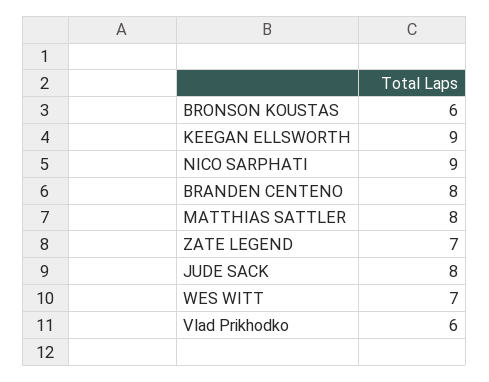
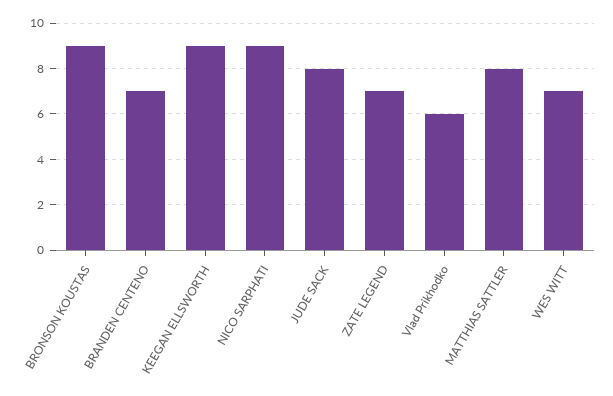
  {
-   "BRONSON KOUSTAS": 6,
+   "BRONSON KOUSTAS": 9,
    "KEEGAN ELLSWORTH": 9,
    "NICO SARPHATI": 9,
-   "BRANDEN CENTENO": 8,
+   "BRANDEN CENTENO": 7,
    "MATTHIAS SATTLER": 8,
    "ZATE LEGEND": 7,
    "JUDE SACK": 8,
    "WES WITT": 7,
    "Vlad Prikhodko": 6
  }

